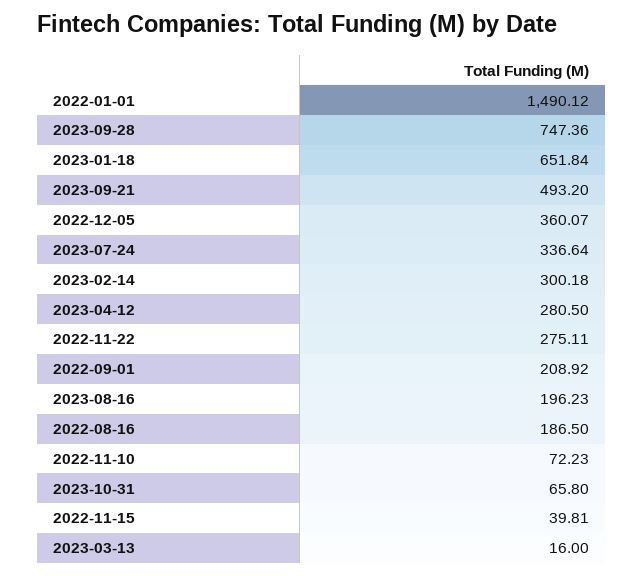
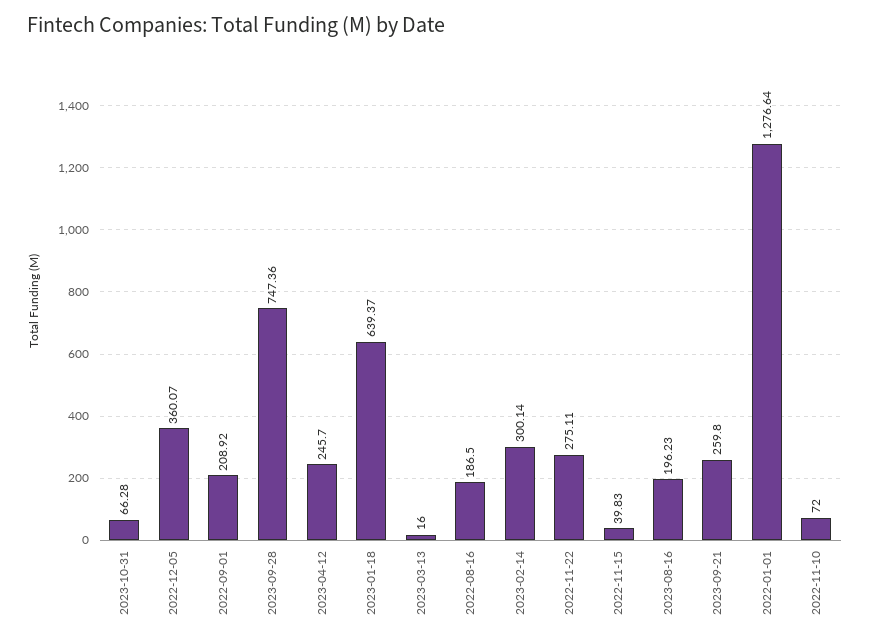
  {
-   "2022-01-01": 1490.12,
+   "2022-01-01": 1276.64,
    "2023-09-28": 747.36,
-   "2023-01-18": 651.84,
+   "2023-01-18": 639.37,
-   "2023-09-21": 493.2,
+   "2023-09-21": 259.8,
    "2022-12-05": 360.07,
-   "2023-07-24": 336.64,
-   "2023-02-14": 300.18,
+   "2023-02-14": 300.14,
-   "2023-04-12": 280.5,
+   "2023-04-12": 245.7,
    "2022-11-22": 275.11,
    "2022-09-01": 208.92,
    "2023-08-16": 196.23,
    "2022-08-16": 186.5,
-   "2022-11-10": 72.23,
+   "2022-11-10": 72,
-   "2023-10-31": 65.8,
+   "2023-10-31": 66.28,
-   "2022-11-15": 39.81,
+   "2022-11-15": 39.83,
    "2023-03-13": 16
  }

